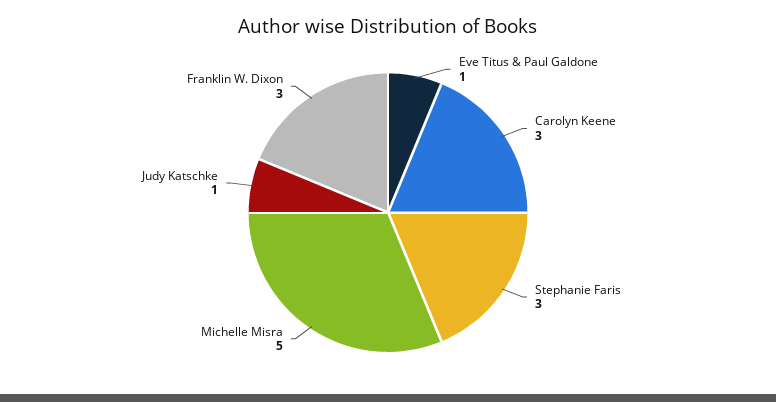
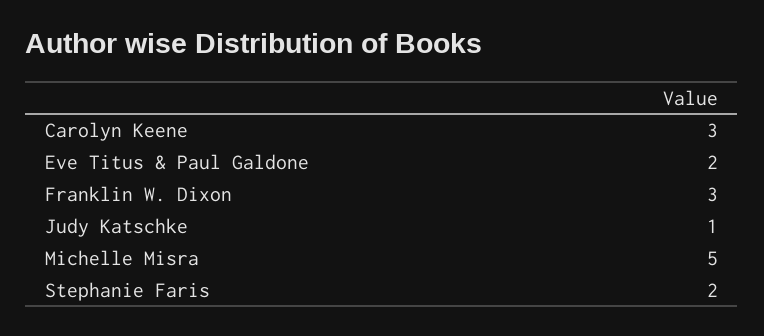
  {
-   "Eve Titus & Paul Galdone": 1,
+   "Eve Titus & Paul Galdone": 2,
    "Carolyn Keene": 3,
-   "Stephanie Faris": 3,
+   "Stephanie Faris": 2,
    "Michelle Misra": 5,
    "Judy Katschke": 1,
    "Franklin W. Dixon": 3
  }

